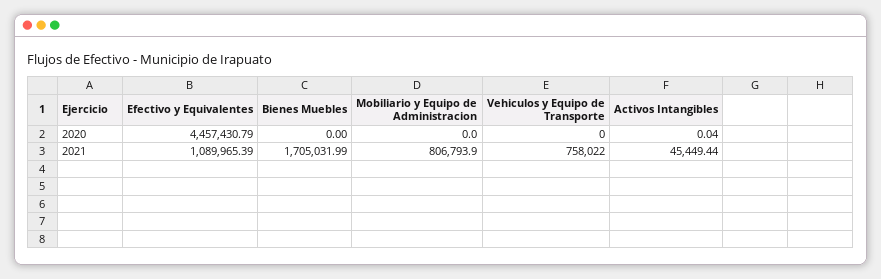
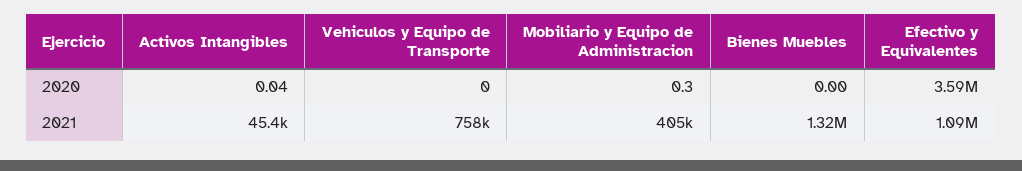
  {
    "Efectivo y Equivalentes": {
-     "2020": 4457430.79,
+     "2020": 3590000,
      "2021": 1089965.39
    },
    "Bienes Muebles": {
      "2020": 0,
-     "2021": 1705031.99
+     "2021": 1320000
    },
    "Mobiliario y Equipo de Administracion": {
-     "2020": 0,
+     "2020": 0.3,
-     "2021": 806793.9
+     "2021": 405000
    },
    "Vehiculos y Equipo de Transporte": {
      "2020": 0,
      "2021": 758022
    },
    "Activos Intangibles": {
      "2020": 0.04,
      "2021": 45449.44
    }
  }

